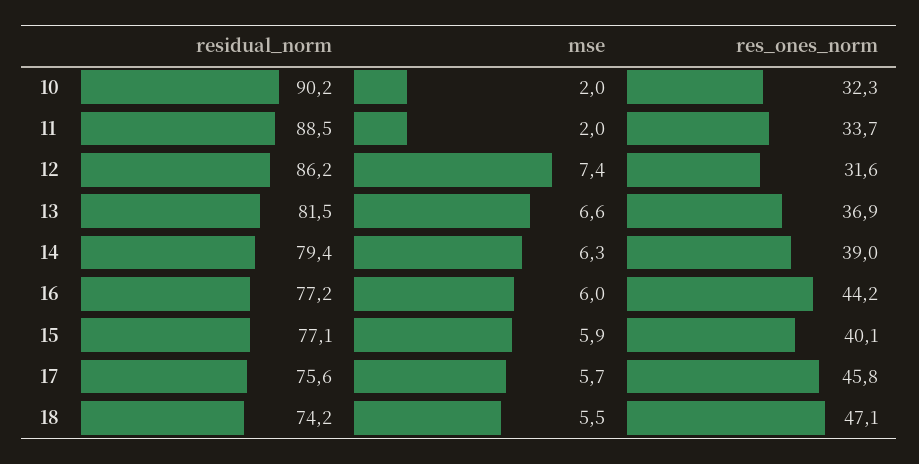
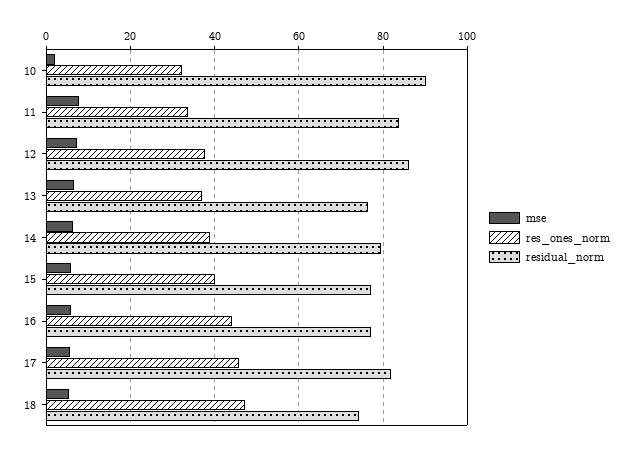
  {
    "residual_norm": {
      "10": 90.2,
-     "11": 88.5,
+     "11": 84,
      "12": 86.2,
-     "13": 81.5,
+     "13": 76,
      "14": 79.4,
      "16": 77.2,
      "15": 77.1,
-     "17": 75.6,
+     "17": 82,
      "18": 74.2
    },
    "mse": {
      "10": 2,
-     "11": 2,
+     "11": 8,
      "12": 7.4,
      "13": 6.6,
      "14": 6.3,
      "16": 6,
      "15": 5.9,
      "17": 5.7,
      "18": 5.5
    },
    "res_ones_norm": {
      "10": 32.3,
      "11": 33.7,
-     "12": 31.6,
+     "12": 38,
      "13": 36.9,
      "14": 39,
      "16": 44.2,
      "15": 40.1,
      "17": 45.8,
      "18": 47.1
    }
  }

